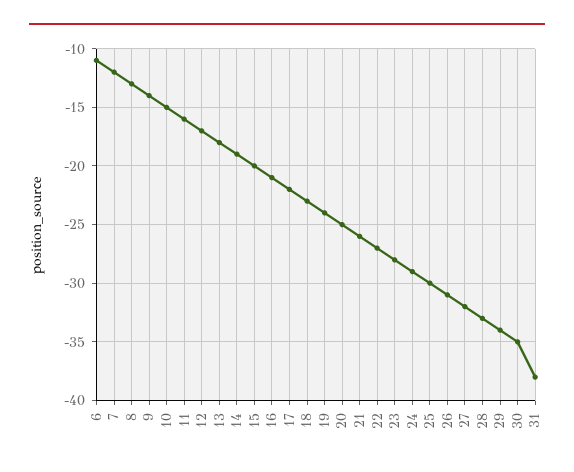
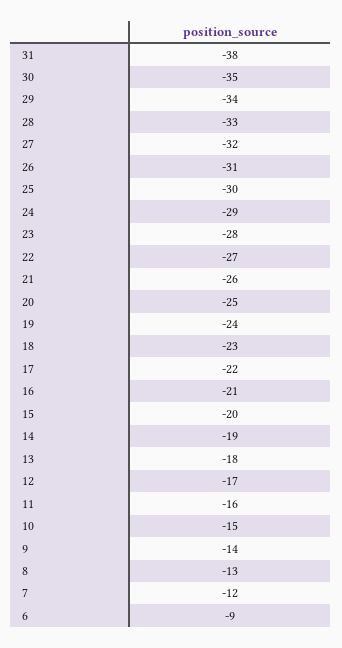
  {
-   "6": -11,
+   "6": -9,
    "7": -12,
    "8": -13,
    "9": -14,
    "10": -15,
    "11": -16,
    "12": -17,
    "13": -18,
    "14": -19,
    "15": -20,
    "16": -21,
    "17": -22,
    "18": -23,
    "19": -24,
    "20": -25,
    "21": -26,
    "22": -27,
    "23": -28,
    "24": -29,
    "25": -30,
    "26": -31,
    "27": -32,
    "28": -33,
    "29": -34,
    "30": -35,
    "31": -38
  }

